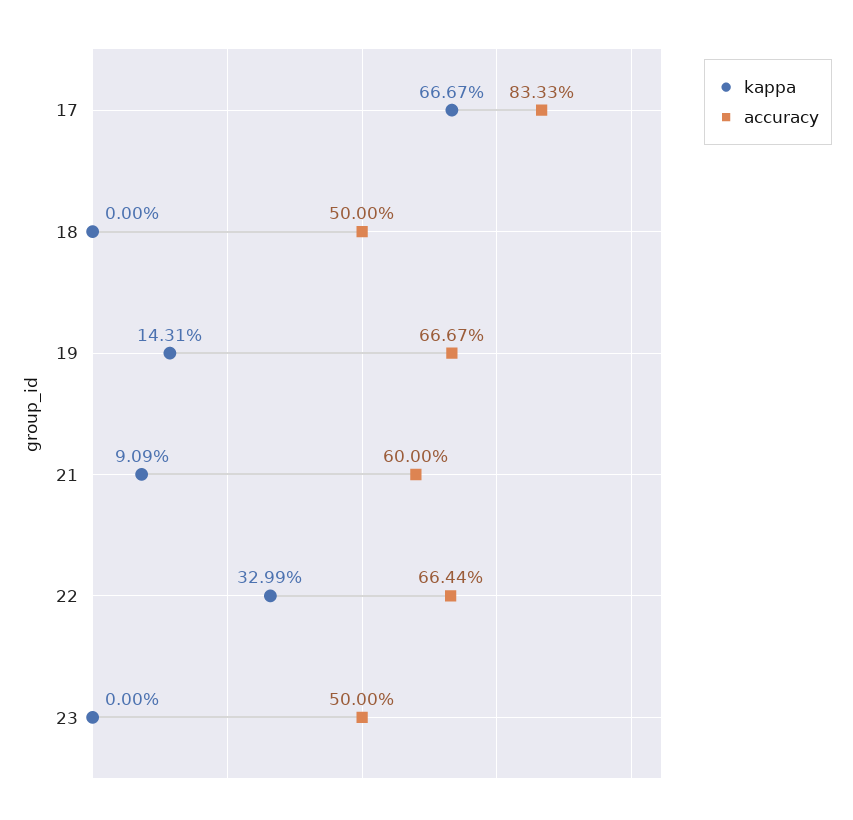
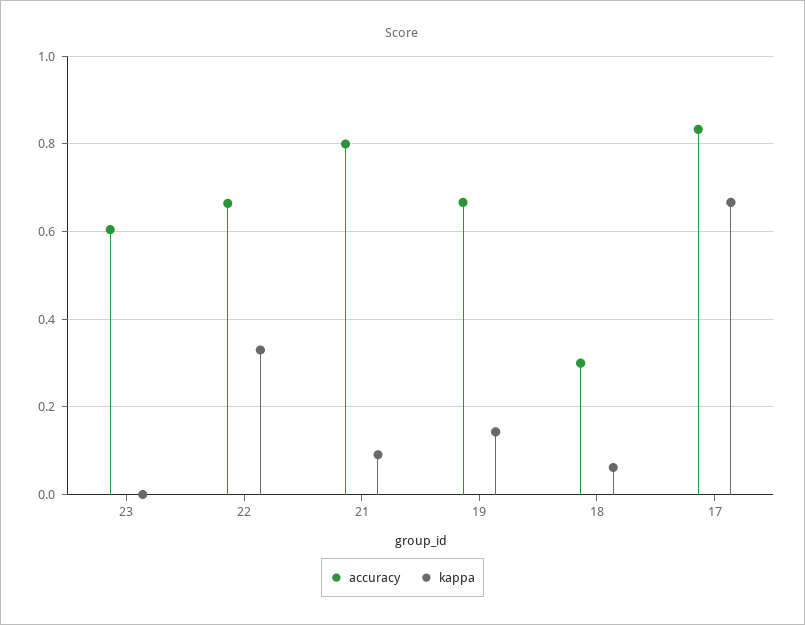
  {
    "kappa": {
      "17": 0.6667,
-     "18": 0,
+     "18": 0.06,
      "19": 0.1431,
      "21": 0.0909,
      "22": 0.3299,
      "23": 0
    },
    "accuracy": {
      "17": 0.8333,
-     "18": 0.5,
+     "18": 0.3,
      "19": 0.6667,
-     "21": 0.6,
+     "21": 0.8,
      "22": 0.6644,
-     "23": 0.5
+     "23": 0.6
    }
  }

